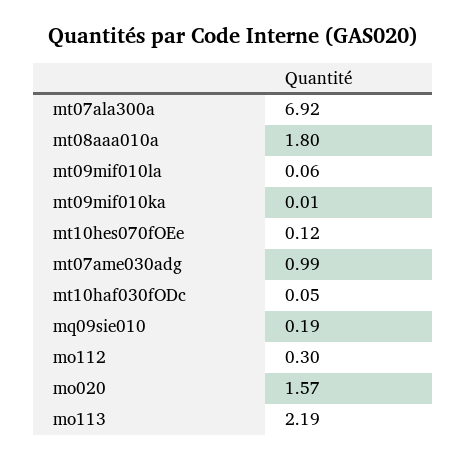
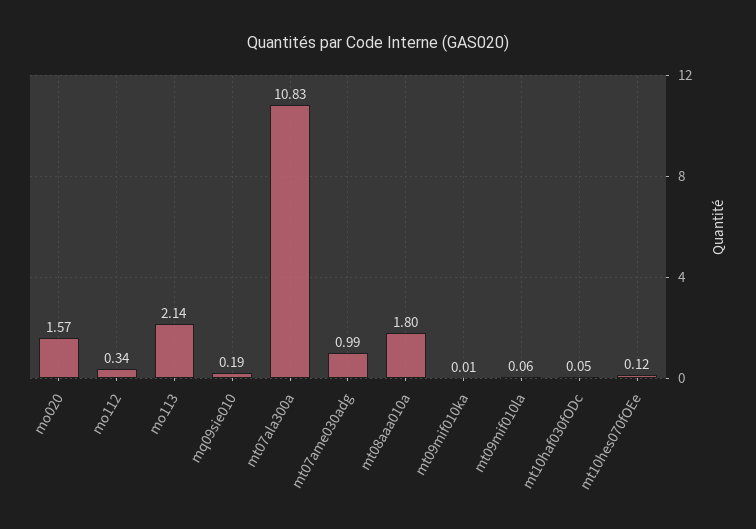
  {
-   "mt07ala300a": 6.92,
+   "mt07ala300a": 10.83,
    "mt08aaa010a": 1.8,
    "mt09mif010la": 0.06,
    "mt09mif010ka": 0.01,
    "mt10hes070fOEe": 0.12,
    "mt07ame030adg": 0.99,
    "mt10haf030fODc": 0.05,
    "mq09sie010": 0.19,
-   "mo112": 0.3,
+   "mo112": 0.34,
    "mo020": 1.57,
-   "mo113": 2.19
+   "mo113": 2.14
  }

